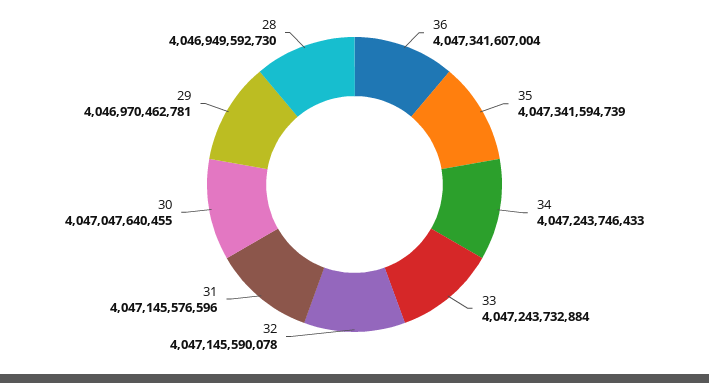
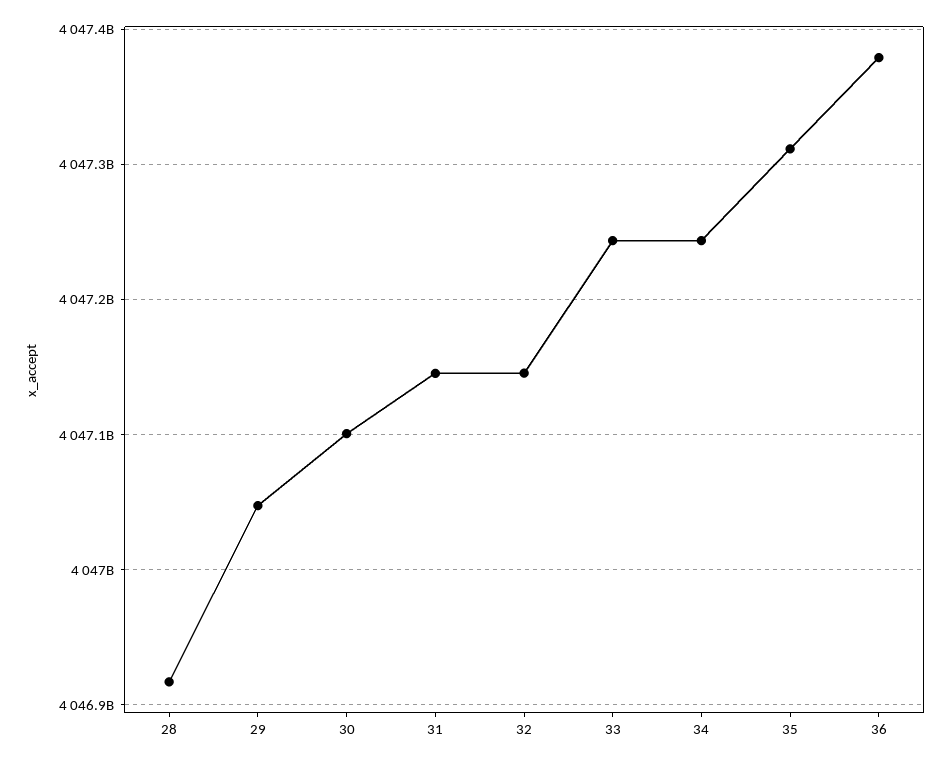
  {
-   "36": 4047341607004,
+   "36": 4047380000000,
-   "35": 4047341594739,
+   "35": 4047310000000,
    "34": 4047243746433,
    "33": 4047243732884,
    "32": 4047145590078,
    "31": 4047145576596,
-   "30": 4047047640455,
+   "30": 4047100000000,
-   "29": 4046970462781,
+   "29": 4047050000000,
-   "28": 4046949592730
+   "28": 4046920000000
  }

